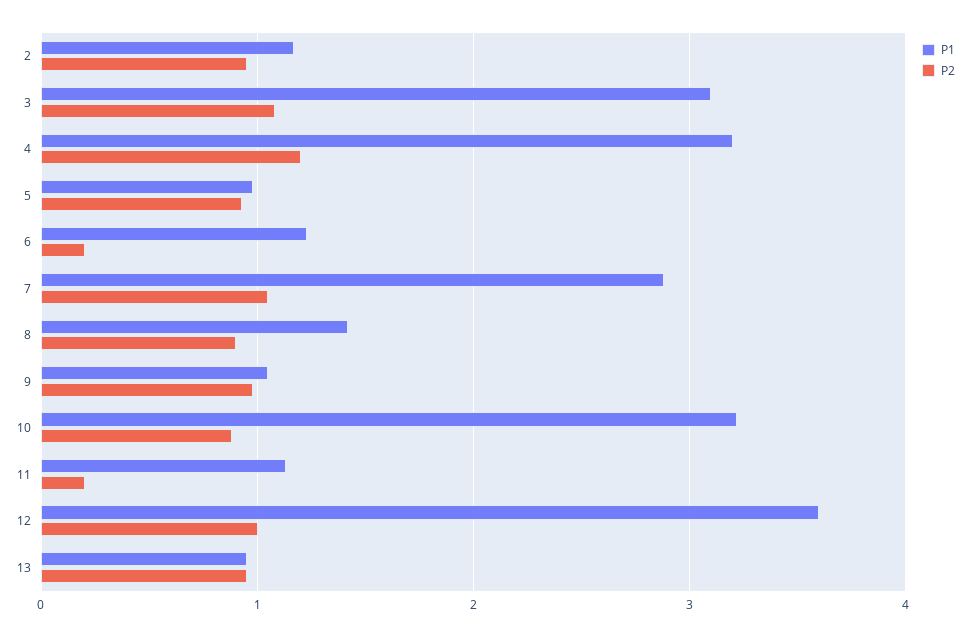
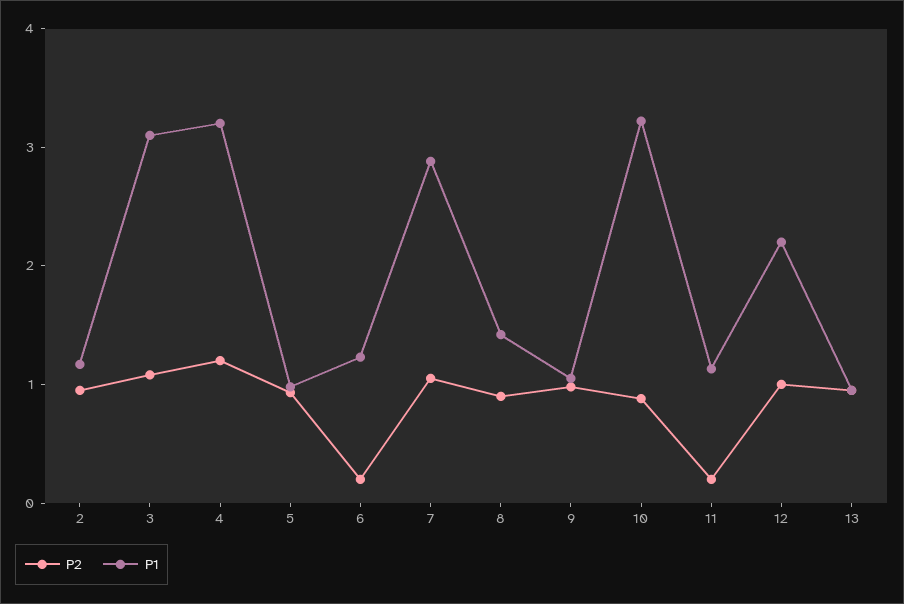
  {
    "P1": {
      "2": 1.2,
      "3": 3.1,
      "4": 3.2,
      "5": 1,
      "6": 1.2,
      "7": 2.9,
      "8": 1.4,
      "9": 1.1,
      "10": 3.2,
      "11": 1.1,
-     "12": 3.6,
+     "12": 2.2,
      "13": 1
    },
    "P2": {
      "2": 1,
      "3": 1.1,
      "4": 1.2,
      "5": 0.9,
      "6": 0.2,
      "7": 1.1,
      "8": 0.9,
      "9": 1,
      "10": 0.9,
      "11": 0.2,
      "12": 1,
      "13": 1
    }
  }

